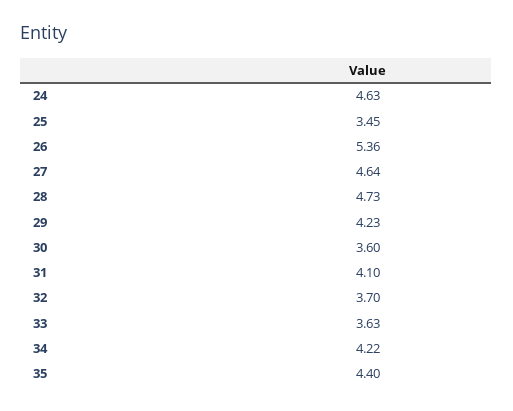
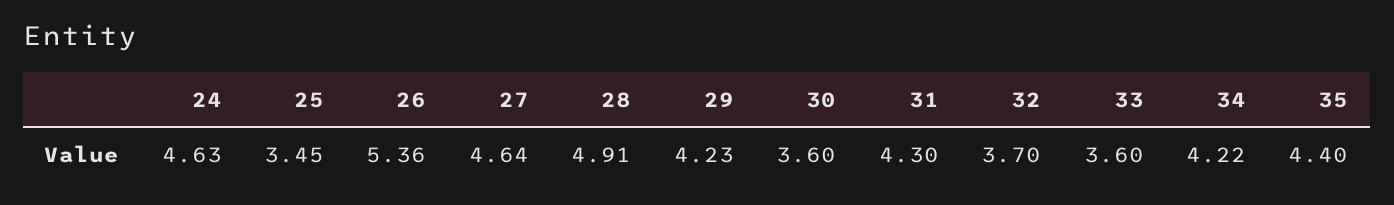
  {
    "24": 4.63,
    "25": 3.45,
    "26": 5.36,
    "27": 4.64,
-   "28": 4.73,
+   "28": 4.91,
    "29": 4.23,
    "30": 3.6,
-   "31": 4.1,
+   "31": 4.3,
    "32": 3.7,
-   "33": 3.63,
+   "33": 3.6,
    "34": 4.22,
    "35": 4.4
  }

